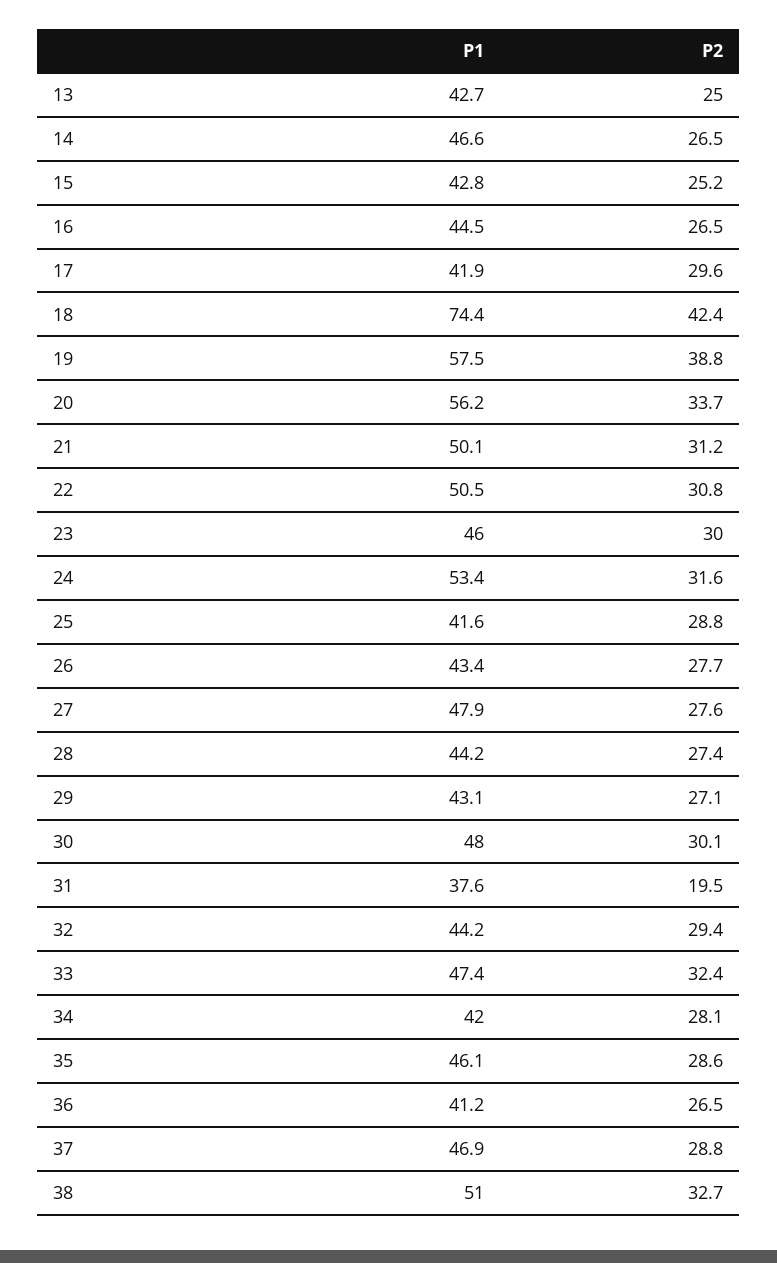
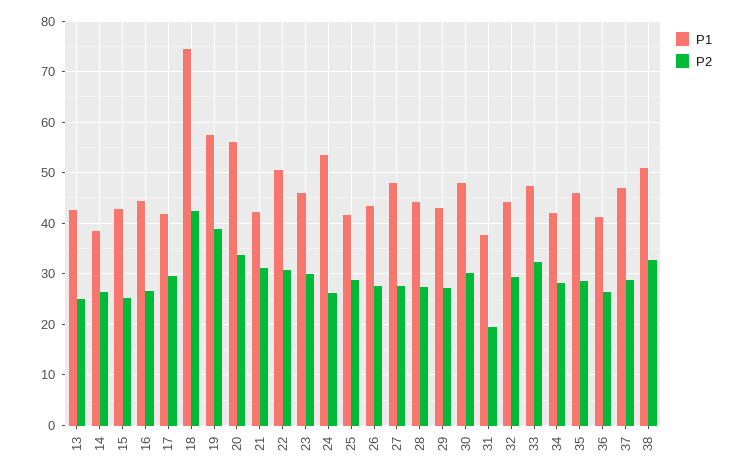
  {
    "P1": {
      "13": 42.7,
-     "14": 46.6,
+     "14": 38,
      "15": 42.8,
      "16": 44.5,
      "17": 41.9,
      "18": 74.4,
      "19": 57.5,
      "20": 56.2,
-     "21": 50.1,
+     "21": 42,
      "22": 50.5,
      "23": 46,
      "24": 53.4,
      "25": 41.6,
      "26": 43.4,
      "27": 47.9,
      "28": 44.2,
      "29": 43.1,
      "30": 48,
      "31": 37.6,
      "32": 44.2,
      "33": 47.4,
      "34": 42,
      "35": 46.1,
      "36": 41.2,
      "37": 46.9,
      "38": 51
    },
    "P2": {
      "13": 25,
      "14": 26.5,
      "15": 25.2,
      "16": 26.5,
      "17": 29.6,
      "18": 42.4,
      "19": 38.8,
      "20": 33.7,
      "21": 31.2,
      "22": 30.8,
      "23": 30,
-     "24": 31.6,
+     "24": 26,
      "25": 28.8,
      "26": 27.7,
      "27": 27.6,
      "28": 27.4,
      "29": 27.1,
      "30": 30.1,
      "31": 19.5,
      "32": 29.4,
      "33": 32.4,
      "34": 28.1,
      "35": 28.6,
      "36": 26.5,
      "37": 28.8,
      "38": 32.7
    }
  }

